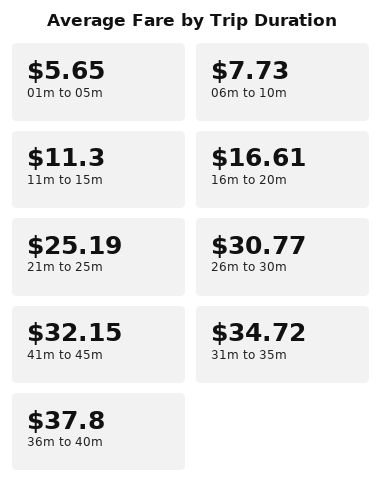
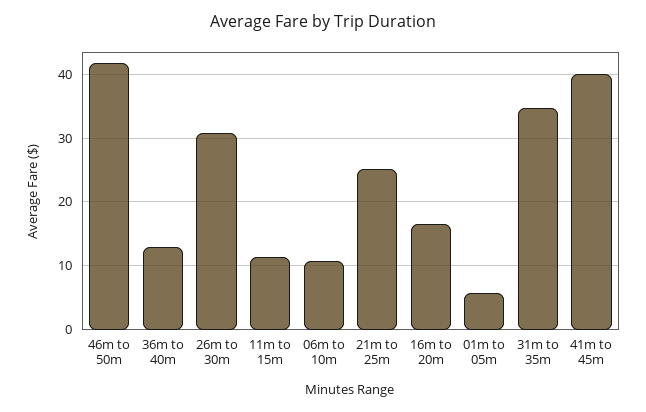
  {
    "01m to 05m": 5.65,
-   "06m to 10m": 7.73,
+   "06m to 10m": 11,
    "11m to 15m": 11.3,
    "16m to 20m": 16.61,
    "21m to 25m": 25.19,
    "26m to 30m": 30.77,
-   "41m to 45m": 32.15,
+   "41m to 45m": 40,
    "31m to 35m": 34.72,
-   "36m to 40m": 37.8
+   "36m to 40m": 13,
+   "46m to 50m": 42
  }

